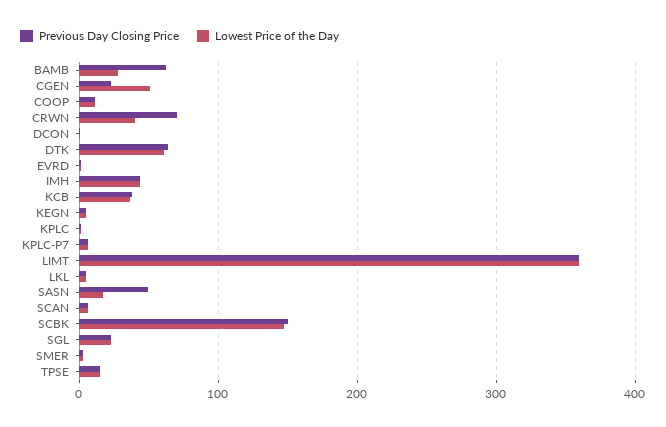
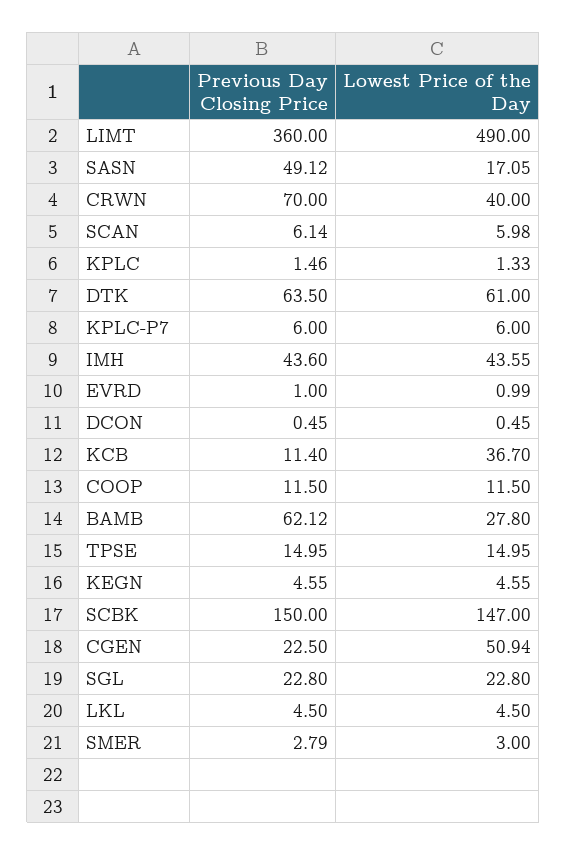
  {
    "Previous Day Closing Price": {
      "BAMB": 62.12,
      "CGEN": 22.5,
      "COOP": 11.5,
      "CRWN": 70,
      "DCON": 0.45,
      "DTK": 63.5,
      "EVRD": 1,
      "IMH": 43.6,
-     "KCB": 40,
+     "KCB": 11.4,
      "KEGN": 4.55,
      "KPLC": 1.46,
      "KPLC-P7": 6,
      "LIMT": 360,
      "LKL": 4.5,
      "SASN": 49.12,
      "SCAN": 6.14,
      "SCBK": 150,
      "SGL": 22.8,
      "SMER": 2.79,
      "TPSE": 14.95
    },
    "Lowest Price of the Day": {
      "BAMB": 27.8,
      "CGEN": 50.94,
      "COOP": 11.5,
      "CRWN": 40,
      "DCON": 0.45,
      "DTK": 61,
      "EVRD": 0.99,
      "IMH": 43.55,
      "KCB": 36.7,
      "KEGN": 4.55,
      "KPLC": 1.33,
      "KPLC-P7": 6,
-     "LIMT": 360,
+     "LIMT": 490,
      "LKL": 4.5,
      "SASN": 17.05,
      "SCAN": 5.98,
      "SCBK": 147,
      "SGL": 22.8,
      "SMER": 3,
      "TPSE": 14.95
    }
  }

